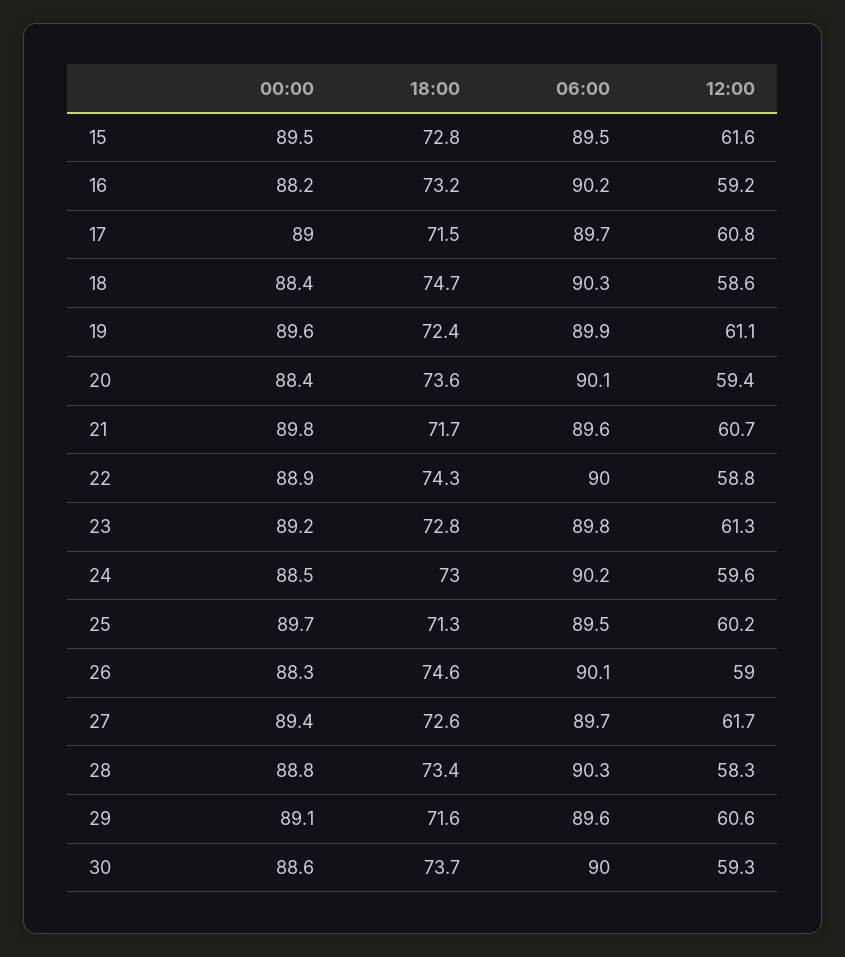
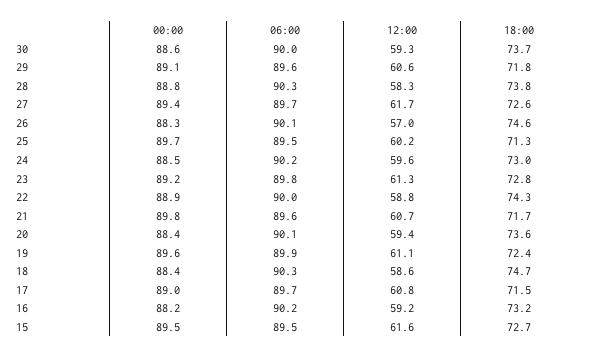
  {
    "00:00": {
      "15": 89.5,
      "16": 88.2,
      "17": 89,
      "18": 88.4,
      "19": 89.6,
      "20": 88.4,
      "21": 89.8,
      "22": 88.9,
      "23": 89.2,
      "24": 88.5,
      "25": 89.7,
      "26": 88.3,
      "27": 89.4,
      "28": 88.8,
      "29": 89.1,
      "30": 88.6
    },
    "18:00": {
-     "15": 72.8,
+     "15": 72.7,
      "16": 73.2,
      "17": 71.5,
      "18": 74.7,
      "19": 72.4,
      "20": 73.6,
      "21": 71.7,
      "22": 74.3,
      "23": 72.8,
      "24": 73,
      "25": 71.3,
      "26": 74.6,
      "27": 72.6,
-     "28": 73.4,
+     "28": 73.8,
-     "29": 71.6,
+     "29": 71.8,
      "30": 73.7
    },
    "06:00": {
      "15": 89.5,
      "16": 90.2,
      "17": 89.7,
      "18": 90.3,
      "19": 89.9,
      "20": 90.1,
      "21": 89.6,
      "22": 90,
      "23": 89.8,
      "24": 90.2,
      "25": 89.5,
      "26": 90.1,
      "27": 89.7,
      "28": 90.3,
      "29": 89.6,
      "30": 90
    },
    "12:00": {
      "15": 61.6,
      "16": 59.2,
      "17": 60.8,
      "18": 58.6,
      "19": 61.1,
      "20": 59.4,
      "21": 60.7,
      "22": 58.8,
      "23": 61.3,
      "24": 59.6,
      "25": 60.2,
-     "26": 59,
+     "26": 57,
      "27": 61.7,
      "28": 58.3,
      "29": 60.6,
      "30": 59.3
    }
  }

